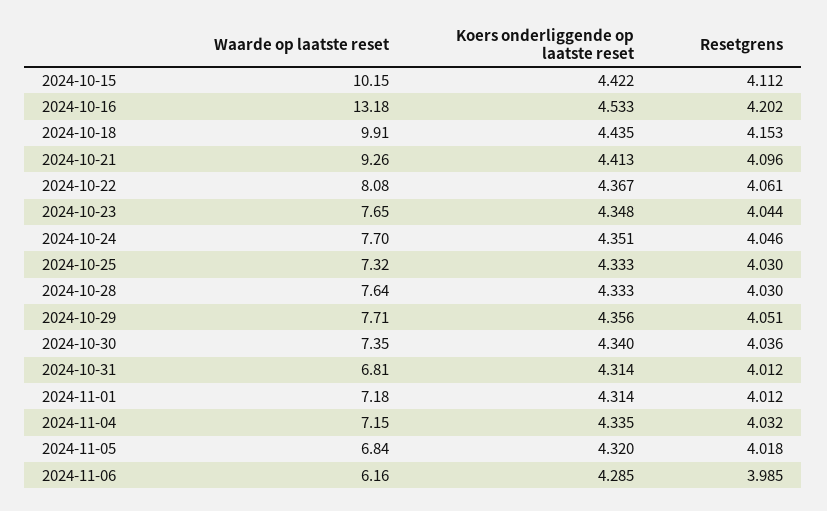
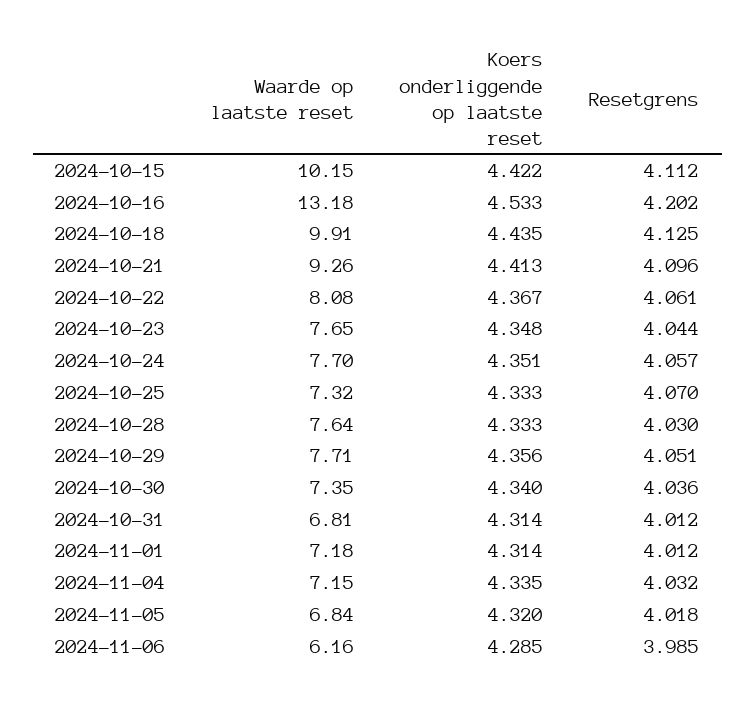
  {
    "Waarde op laatste reset": {
      "2024-10-15": 10.15,
      "2024-10-16": 13.18,
      "2024-10-18": 9.91,
      "2024-10-21": 9.26,
      "2024-10-22": 8.08,
      "2024-10-23": 7.65,
      "2024-10-24": 7.7,
      "2024-10-25": 7.32,
      "2024-10-28": 7.64,
      "2024-10-29": 7.71,
      "2024-10-30": 7.35,
      "2024-10-31": 6.81,
      "2024-11-01": 7.18,
      "2024-11-04": 7.15,
      "2024-11-05": 6.84,
      "2024-11-06": 6.16
    },
    "Koers onderliggende op laatste reset": {
      "2024-10-15": 4.422,
      "2024-10-16": 4.533,
      "2024-10-18": 4.435,
      "2024-10-21": 4.413,
      "2024-10-22": 4.367,
      "2024-10-23": 4.348,
      "2024-10-24": 4.351,
      "2024-10-25": 4.333,
      "2024-10-28": 4.333,
      "2024-10-29": 4.356,
      "2024-10-30": 4.34,
      "2024-10-31": 4.314,
      "2024-11-01": 4.314,
      "2024-11-04": 4.335,
      "2024-11-05": 4.32,
      "2024-11-06": 4.285
    },
    "Resetgrens": {
      "2024-10-15": 4.112,
      "2024-10-16": 4.202,
-     "2024-10-18": 4.153,
+     "2024-10-18": 4.125,
      "2024-10-21": 4.096,
      "2024-10-22": 4.061,
      "2024-10-23": 4.044,
-     "2024-10-24": 4.046,
+     "2024-10-24": 4.057,
-     "2024-10-25": 4.03,
+     "2024-10-25": 4.07,
      "2024-10-28": 4.03,
      "2024-10-29": 4.051,
      "2024-10-30": 4.036,
      "2024-10-31": 4.012,
      "2024-11-01": 4.012,
      "2024-11-04": 4.032,
      "2024-11-05": 4.018,
      "2024-11-06": 3.985
    }
  }

